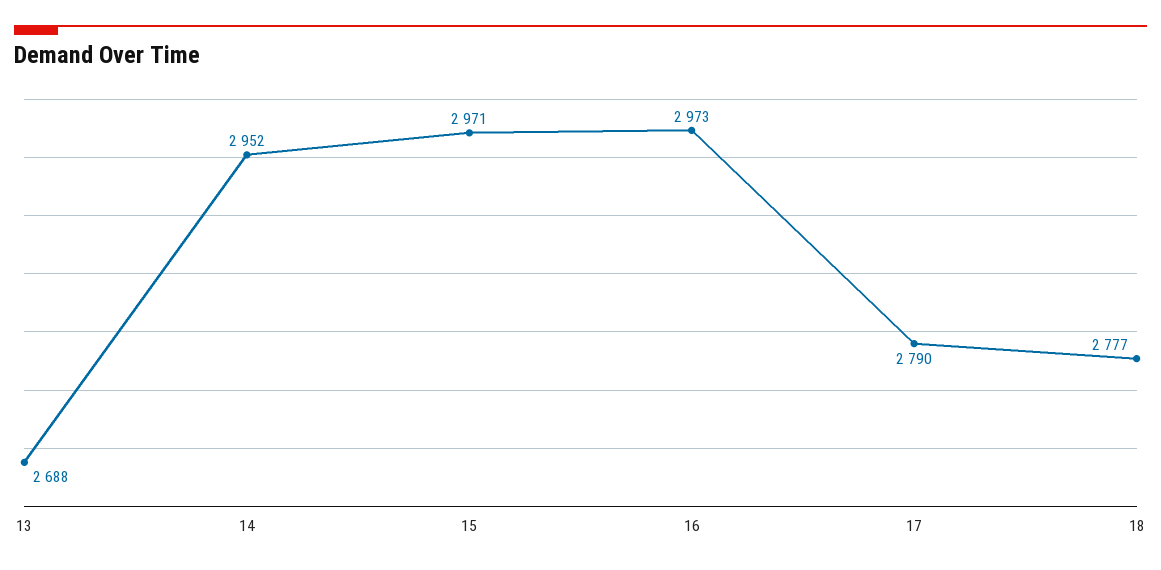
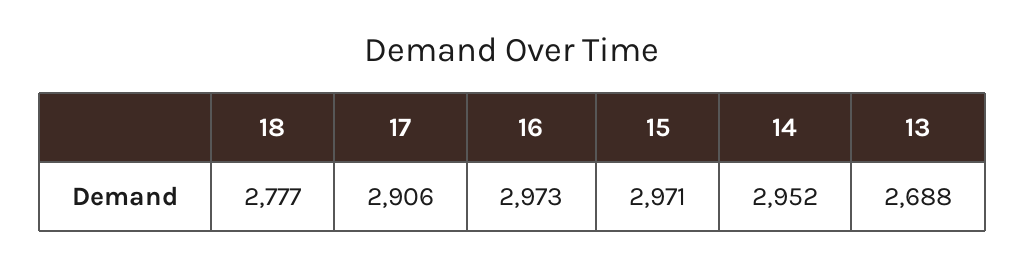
  {
    "13": 2688,
    "14": 2952,
    "15": 2971,
    "16": 2973,
-   "17": 2790,
+   "17": 2906,
    "18": 2777
  }

